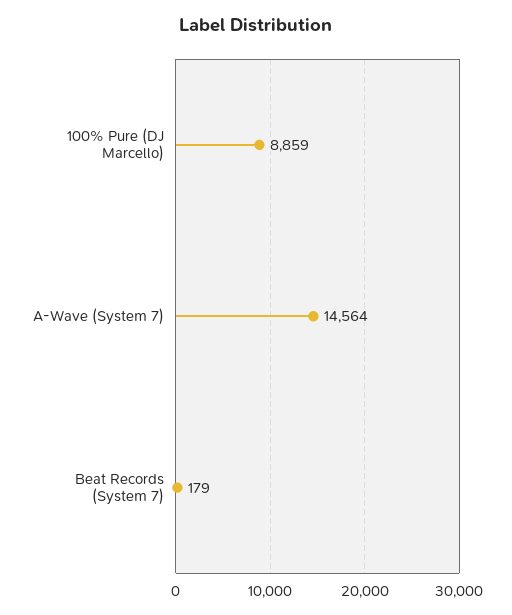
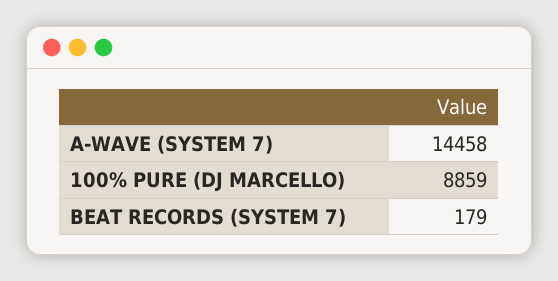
  {
    "100% Pure (DJ Marcello)": 8859,
-   "A-Wave (System 7)": 14564,
+   "A-Wave (System 7)": 14458,
    "Beat Records (System 7)": 179
  }

